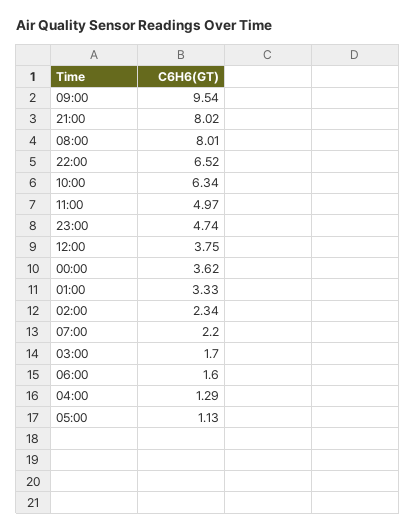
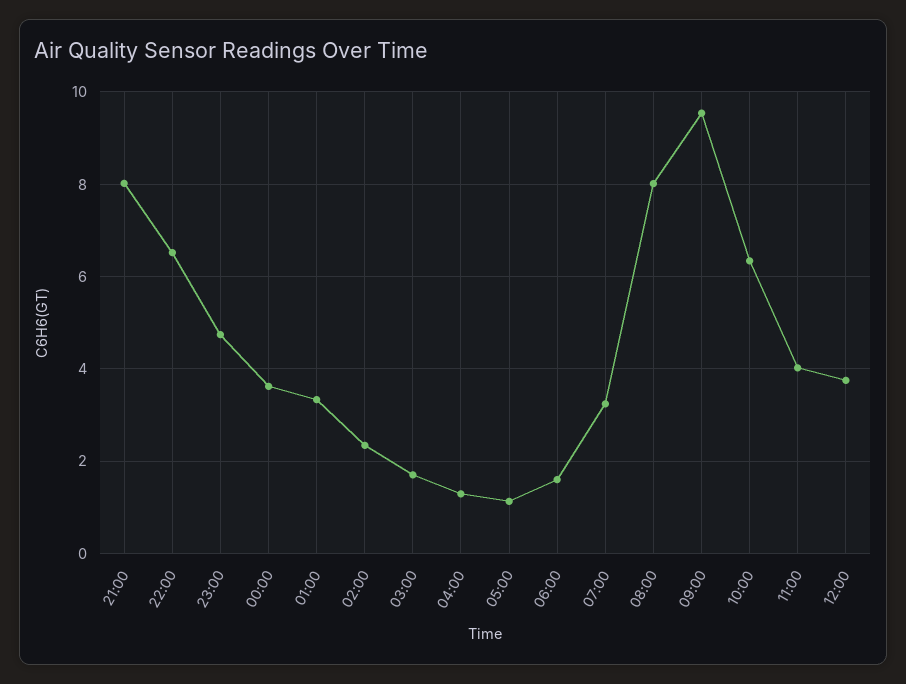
  {
    "09:00": 9.54,
    "21:00": 8.02,
    "08:00": 8.01,
    "22:00": 6.52,
    "10:00": 6.34,
-   "11:00": 4.97,
+   "11:00": 4,
    "23:00": 4.74,
    "12:00": 3.75,
    "00:00": 3.62,
    "01:00": 3.33,
    "02:00": 2.34,
-   "07:00": 2.2,
+   "07:00": 3.2,
    "03:00": 1.7,
    "06:00": 1.6,
    "04:00": 1.29,
    "05:00": 1.13
  }

